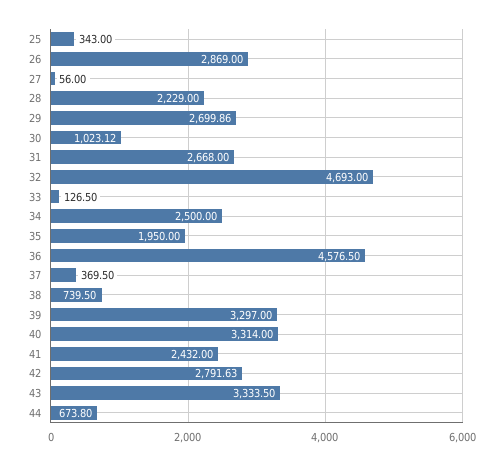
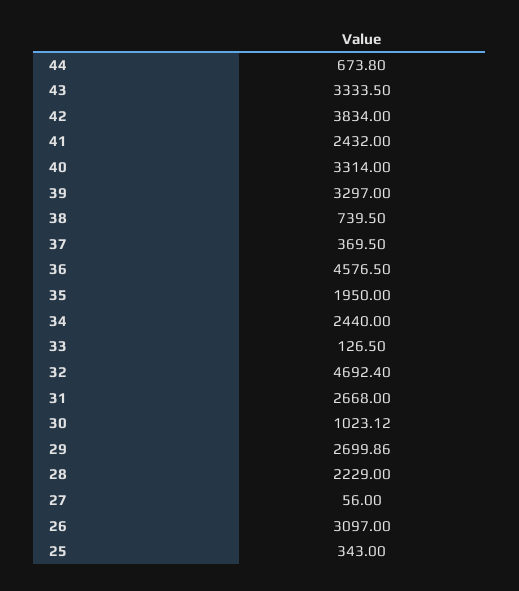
  {
    "25": 343,
-   "26": 2869,
+   "26": 3097,
    "27": 56,
    "28": 2229,
    "29": 2699.86,
    "30": 1023.12,
    "31": 2668,
-   "32": 4693,
+   "32": 4692.4,
    "33": 126.5,
-   "34": 2500,
+   "34": 2440,
    "35": 1950,
    "36": 4576.5,
    "37": 369.5,
    "38": 739.5,
    "39": 3297,
    "40": 3314,
    "41": 2432,
-   "42": 2791.63,
+   "42": 3834,
    "43": 3333.5,
    "44": 673.8
  }

